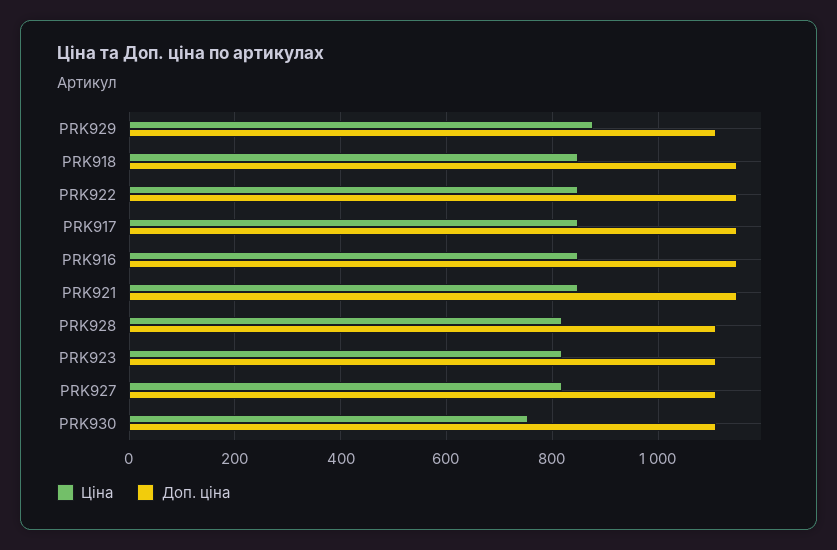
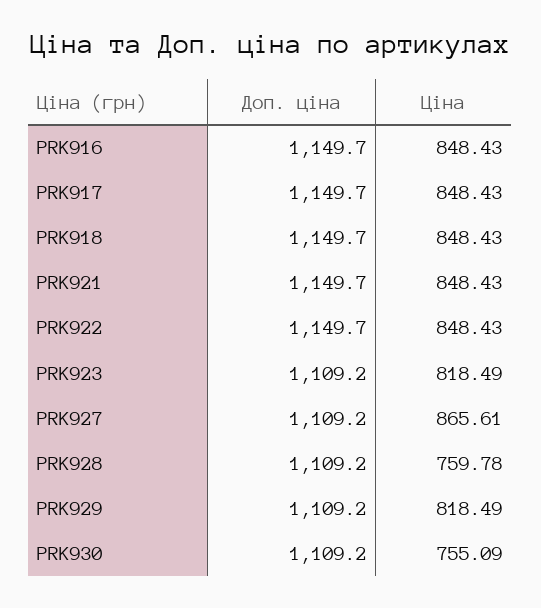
  {
    "Ціна": {
-     "PRK929": 880,
+     "PRK929": 818.49,
      "PRK918": 848.43,
      "PRK922": 848.43,
      "PRK917": 848.43,
      "PRK916": 848.43,
      "PRK921": 848.43,
-     "PRK928": 820,
+     "PRK928": 759.78,
      "PRK923": 818.49,
-     "PRK927": 820,
+     "PRK927": 865.61,
      "PRK930": 755.09
    },
    "Доп. ціна": {
      "PRK929": 1109.2,
      "PRK918": 1149.7,
      "PRK922": 1149.7,
      "PRK917": 1149.7,
      "PRK916": 1149.7,
      "PRK921": 1149.7,
      "PRK928": 1109.2,
      "PRK923": 1109.2,
      "PRK927": 1109.2,
      "PRK930": 1109.2
    }
  }

